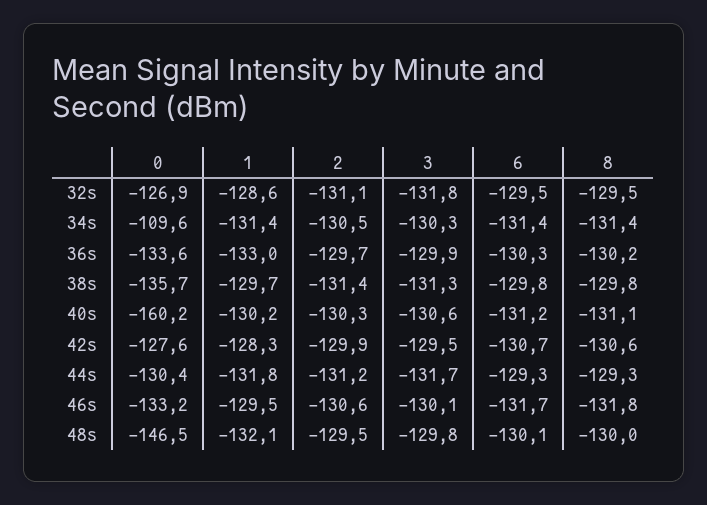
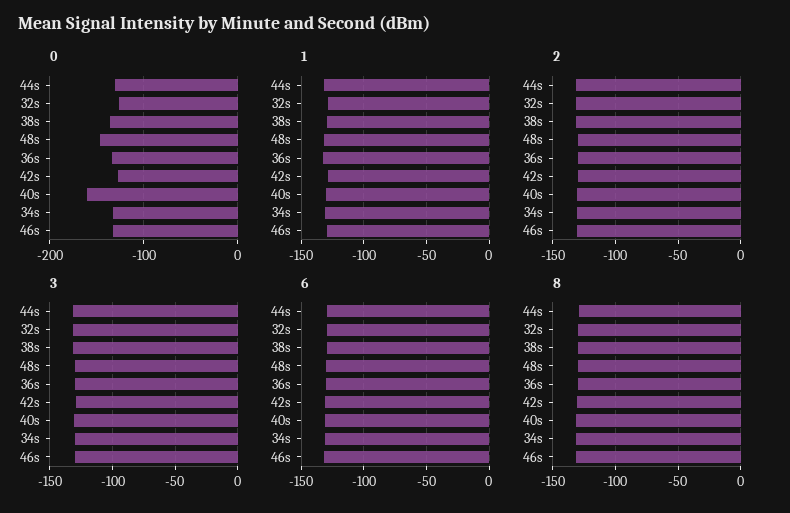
  {
    "0": {
      "32s": -126.9,
-     "34s": -109.6,
+     "34s": -130,
      "36s": -133.6,
      "38s": -135.7,
      "40s": -160.2,
      "42s": -127.6,
      "44s": -130.4,
      "46s": -133.2,
      "48s": -146.5
    },
    "1": {
      "32s": -128.6,
      "34s": -131.4,
      "36s": -133,
      "38s": -129.7,
      "40s": -130.2,
      "42s": -128.3,
      "44s": -131.8,
      "46s": -129.5,
      "48s": -132.1
    },
    "2": {
      "32s": -131.1,
      "34s": -130.5,
      "36s": -129.7,
      "38s": -131.4,
      "40s": -130.3,
      "42s": -129.9,
      "44s": -131.2,
      "46s": -130.6,
      "48s": -129.5
    },
    "3": {
      "32s": -131.8,
      "34s": -130.3,
      "36s": -129.9,
      "38s": -131.3,
      "40s": -130.6,
      "42s": -129.5,
      "44s": -131.7,
      "46s": -130.1,
      "48s": -129.8
    },
    "6": {
      "32s": -129.5,
      "34s": -131.4,
      "36s": -130.3,
      "38s": -129.8,
      "40s": -131.2,
      "42s": -130.7,
      "44s": -129.3,
      "46s": -131.7,
      "48s": -130.1
    },
    "8": {
      "32s": -129.5,
      "34s": -131.4,
      "36s": -130.2,
      "38s": -129.8,
      "40s": -131.1,
      "42s": -130.6,
      "44s": -129.3,
      "46s": -131.8,
      "48s": -130
    }
  }

